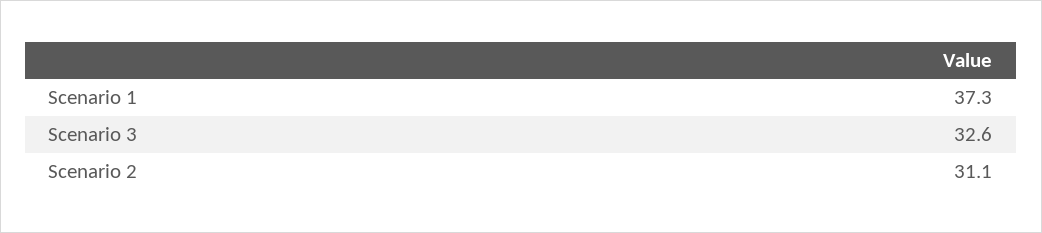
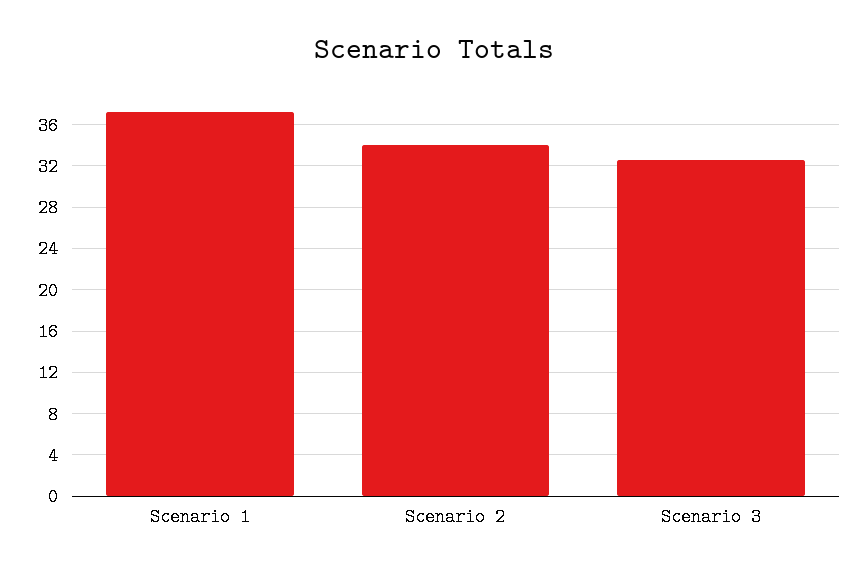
  {
    "Scenario 1": 37.3,
    "Scenario 3": 32.6,
-   "Scenario 2": 31.1
+   "Scenario 2": 34
  }

